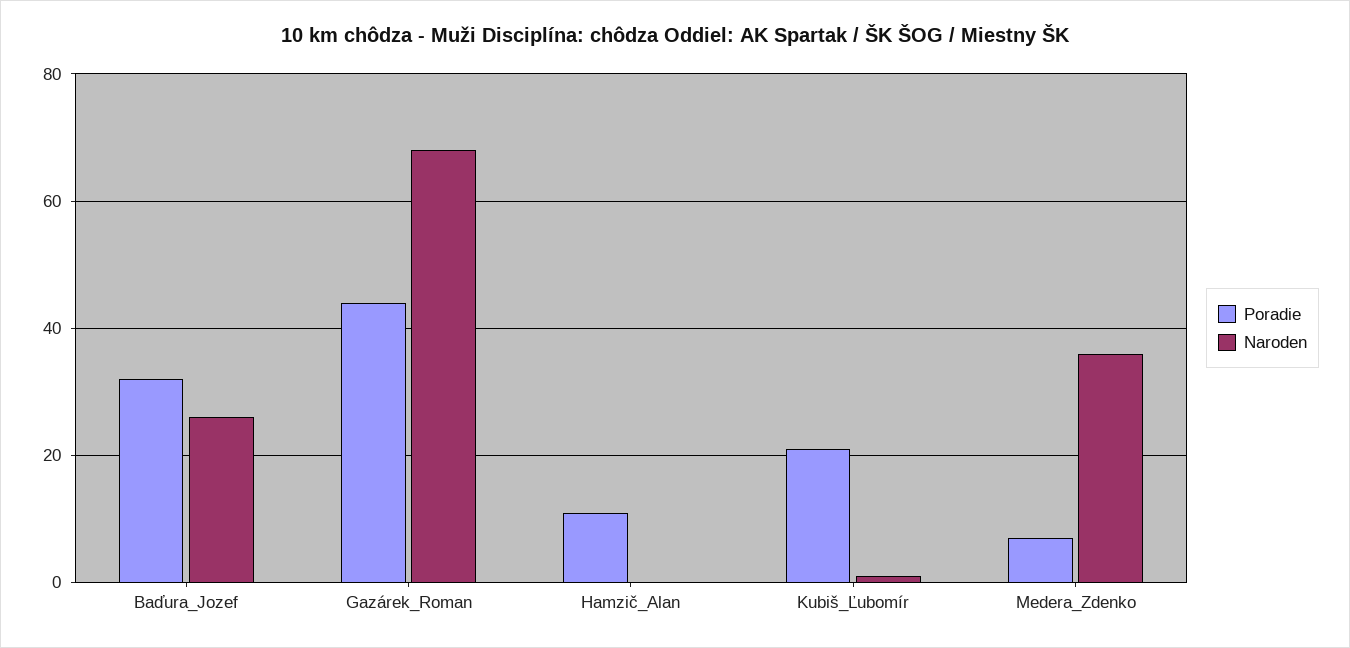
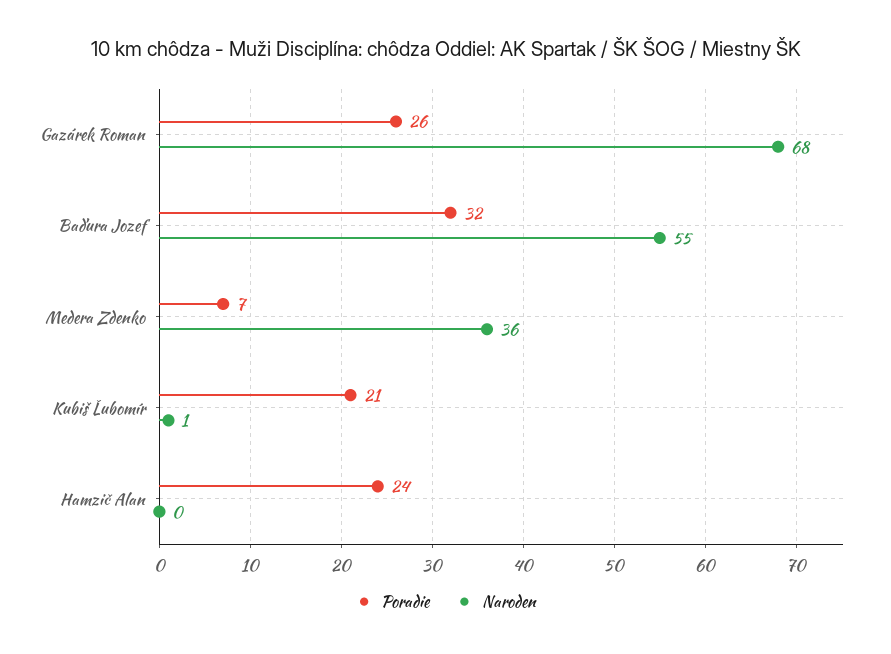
  {
    "Poradie": {
      "Baďura_Jozef": 32,
-     "Gazárek_Roman": 45,
+     "Gazárek_Roman": 26,
-     "Hamzič_Alan": 10,
+     "Hamzič_Alan": 24,
      "Kubiš_Ľubomír": 21,
      "Medera_Zdenko": 7
    },
    "Naroden": {
-     "Baďura_Jozef": 25,
+     "Baďura_Jozef": 55,
      "Gazárek_Roman": 68,
      "Hamzič_Alan": 0,
      "Kubiš_Ľubomír": 1,
      "Medera_Zdenko": 36
    }
  }

